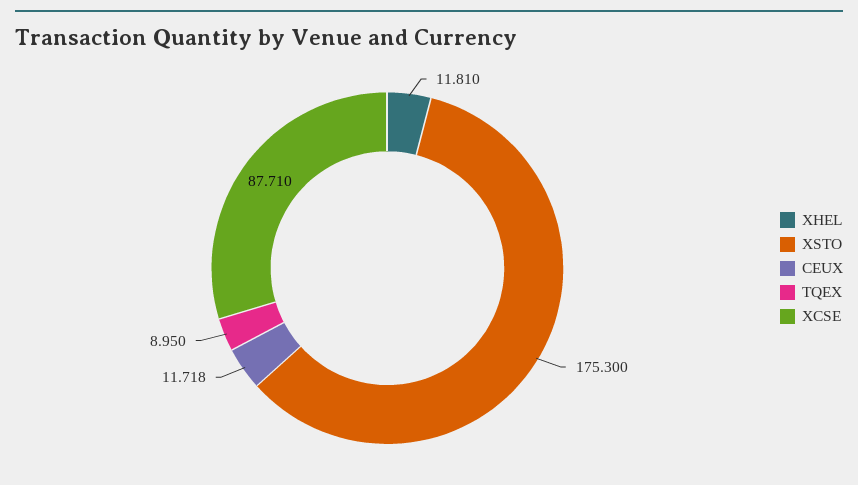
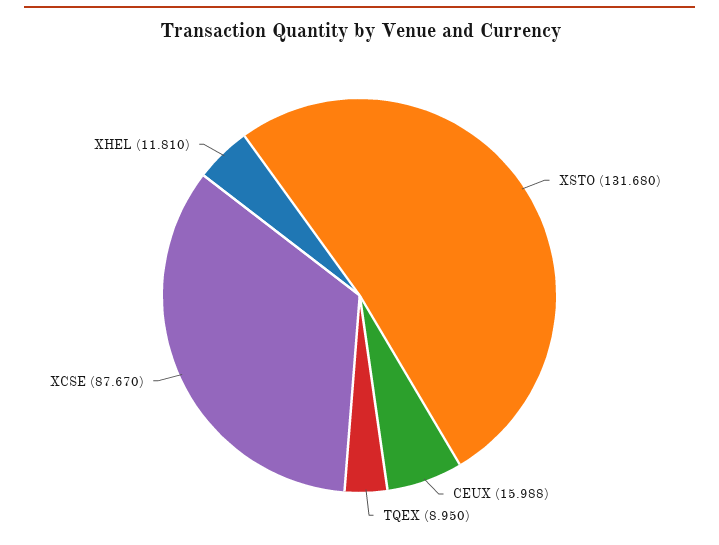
  {
    "XHEL": 11.81,
-   "XSTO": 175.3,
+   "XSTO": 131.68,
-   "CEUX": 11.718,
+   "CEUX": 15.988,
    "TQEX": 8.95,
-   "XCSE": 87.71
+   "XCSE": 87.67
  }

